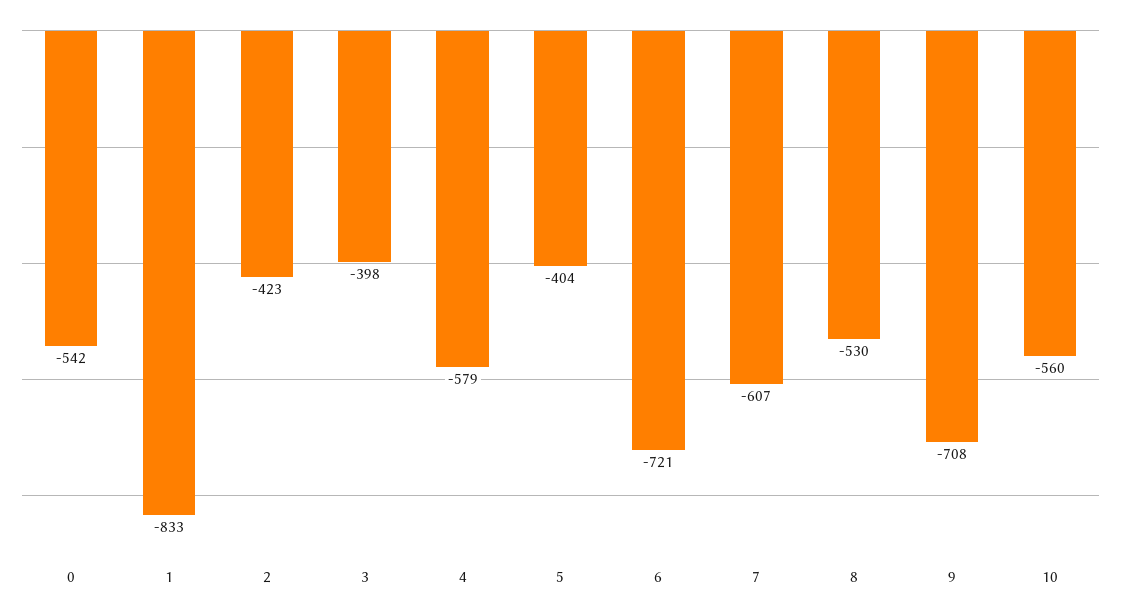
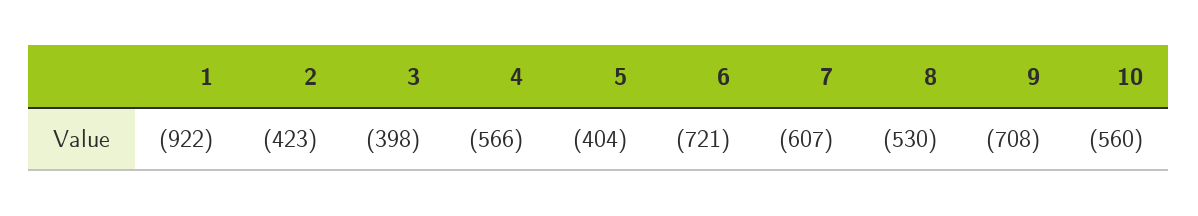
  {
-   "0": -542,
-   "1": -833,
+   "1": -922,
    "2": -423,
    "3": -398,
-   "4": -579,
+   "4": -566,
    "5": -404,
    "6": -721,
    "7": -607,
    "8": -530,
    "9": -708,
    "10": -560
  }

